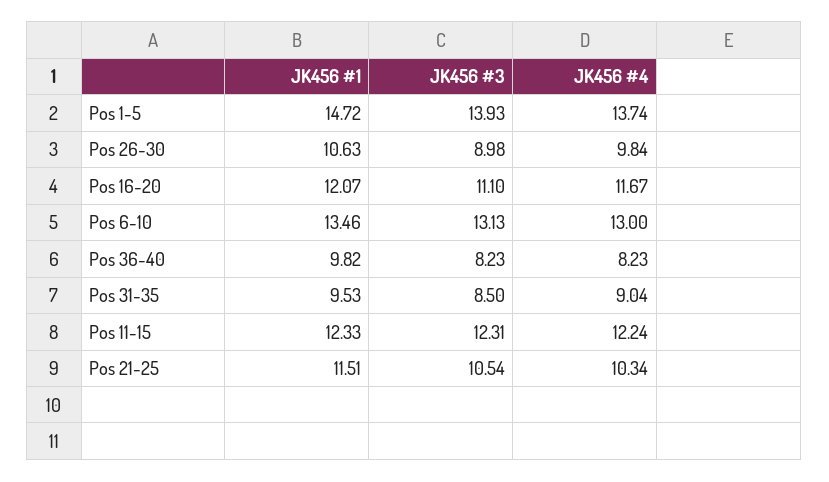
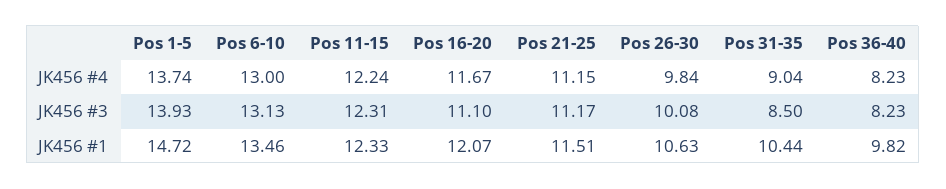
  {
    "JK456 #1": {
      "Pos 1-5": 14.72,
      "Pos 26-30": 10.63,
      "Pos 16-20": 12.07,
      "Pos 6-10": 13.46,
      "Pos 36-40": 9.82,
-     "Pos 31-35": 9.53,
+     "Pos 31-35": 10.44,
      "Pos 11-15": 12.33,
      "Pos 21-25": 11.51
    },
    "JK456 #3": {
      "Pos 1-5": 13.93,
-     "Pos 26-30": 8.98,
+     "Pos 26-30": 10.08,
      "Pos 16-20": 11.1,
      "Pos 6-10": 13.13,
      "Pos 36-40": 8.23,
      "Pos 31-35": 8.5,
      "Pos 11-15": 12.31,
-     "Pos 21-25": 10.54
+     "Pos 21-25": 11.17
    },
    "JK456 #4": {
      "Pos 1-5": 13.74,
      "Pos 26-30": 9.84,
      "Pos 16-20": 11.67,
      "Pos 6-10": 13,
      "Pos 36-40": 8.23,
      "Pos 31-35": 9.04,
      "Pos 11-15": 12.24,
-     "Pos 21-25": 10.34
+     "Pos 21-25": 11.15
    }
  }

